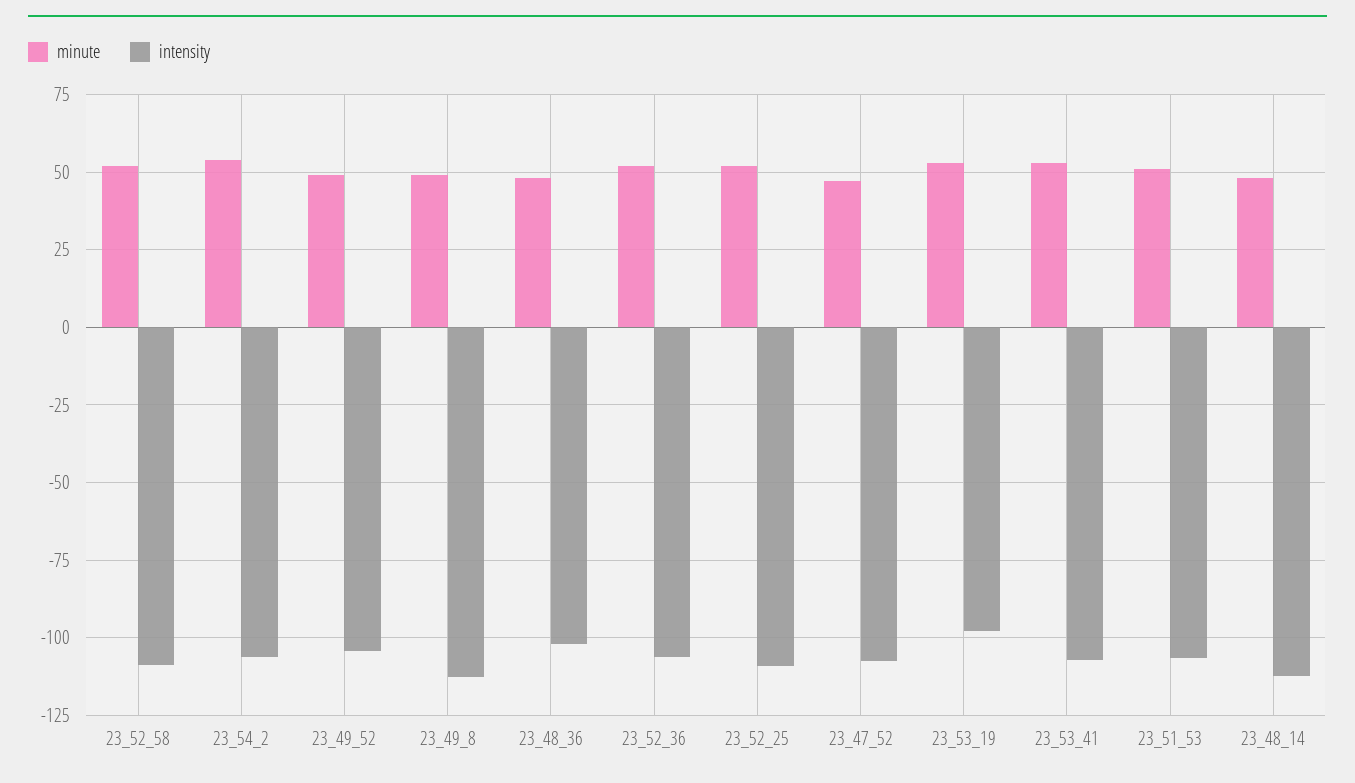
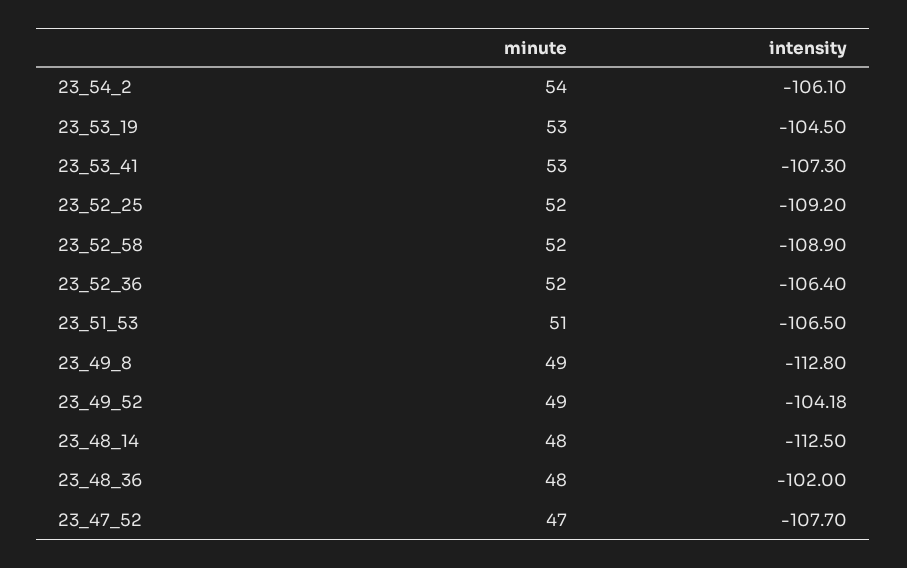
  {
    "minute": {
      "23_52_58": 52,
      "23_54_2": 54,
      "23_49_52": 49,
      "23_49_8": 49,
      "23_48_36": 48,
      "23_52_36": 52,
      "23_52_25": 52,
      "23_47_52": 47,
      "23_53_19": 53,
      "23_53_41": 53,
      "23_51_53": 51,
      "23_48_14": 48
    },
    "intensity": {
      "23_52_58": -108.9,
      "23_54_2": -106.1,
      "23_49_52": -104.18,
      "23_49_8": -112.8,
      "23_48_36": -102,
      "23_52_36": -106.4,
      "23_52_25": -109.2,
      "23_47_52": -107.7,
-     "23_53_19": -97.5,
+     "23_53_19": -104.5,
      "23_53_41": -107.3,
      "23_51_53": -106.5,
      "23_48_14": -112.5
    }
  }

